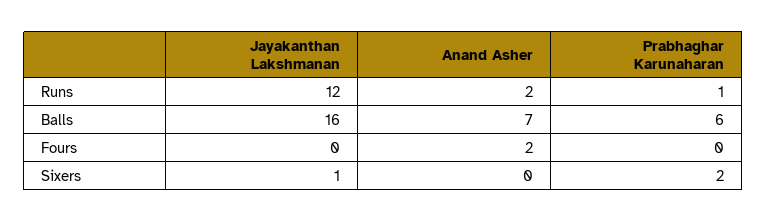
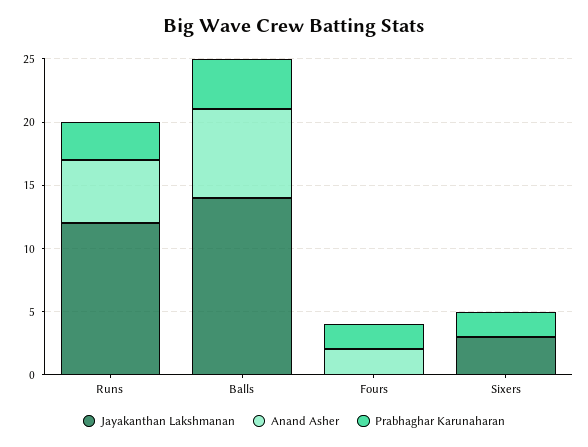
  {
    "Jayakanthan Lakshmanan": {
      "Runs": 12,
-     "Balls": 16,
+     "Balls": 14,
      "Fours": 0,
-     "Sixers": 1
+     "Sixers": 3
    },
    "Anand Asher": {
-     "Runs": 2,
+     "Runs": 5,
      "Balls": 7,
      "Fours": 2,
      "Sixers": 0
    },
    "Prabhaghar Karunaharan": {
-     "Runs": 1,
+     "Runs": 3,
-     "Balls": 6,
+     "Balls": 4,
-     "Fours": 0,
+     "Fours": 2,
      "Sixers": 2
    }
  }

